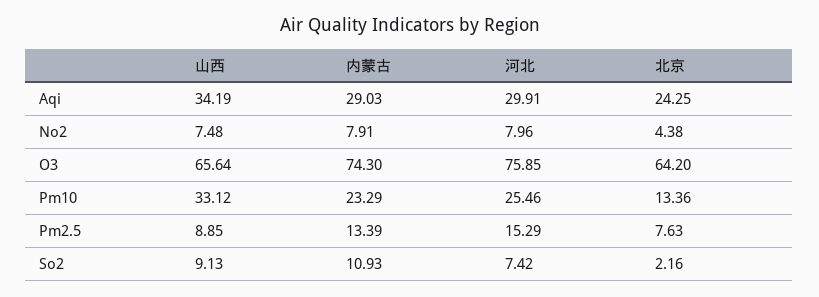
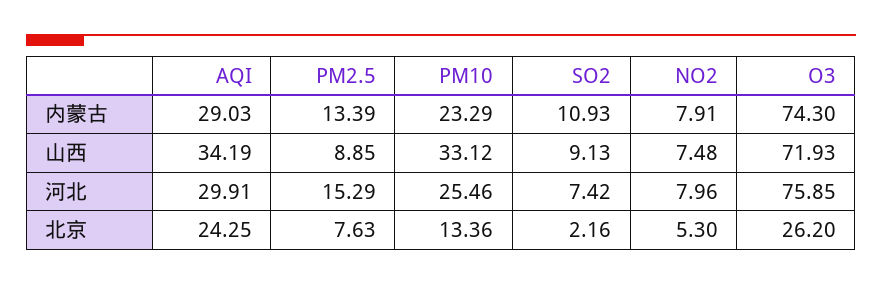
  {
    "山西": {
      "Aqi": 34.19,
      "No2": 7.48,
-     "O3": 65.64,
+     "O3": 71.93,
      "Pm10": 33.12,
      "Pm2.5": 8.85,
      "So2": 9.13
    },
    "内蒙古": {
      "Aqi": 29.03,
      "No2": 7.91,
      "O3": 74.3,
      "Pm10": 23.29,
      "Pm2.5": 13.39,
      "So2": 10.93
    },
    "河北": {
      "Aqi": 29.91,
      "No2": 7.96,
      "O3": 75.85,
      "Pm10": 25.46,
      "Pm2.5": 15.29,
      "So2": 7.42
    },
    "北京": {
      "Aqi": 24.25,
-     "No2": 4.38,
+     "No2": 5.3,
-     "O3": 64.2,
+     "O3": 26.2,
      "Pm10": 13.36,
      "Pm2.5": 7.63,
      "So2": 2.16
    }
  }

